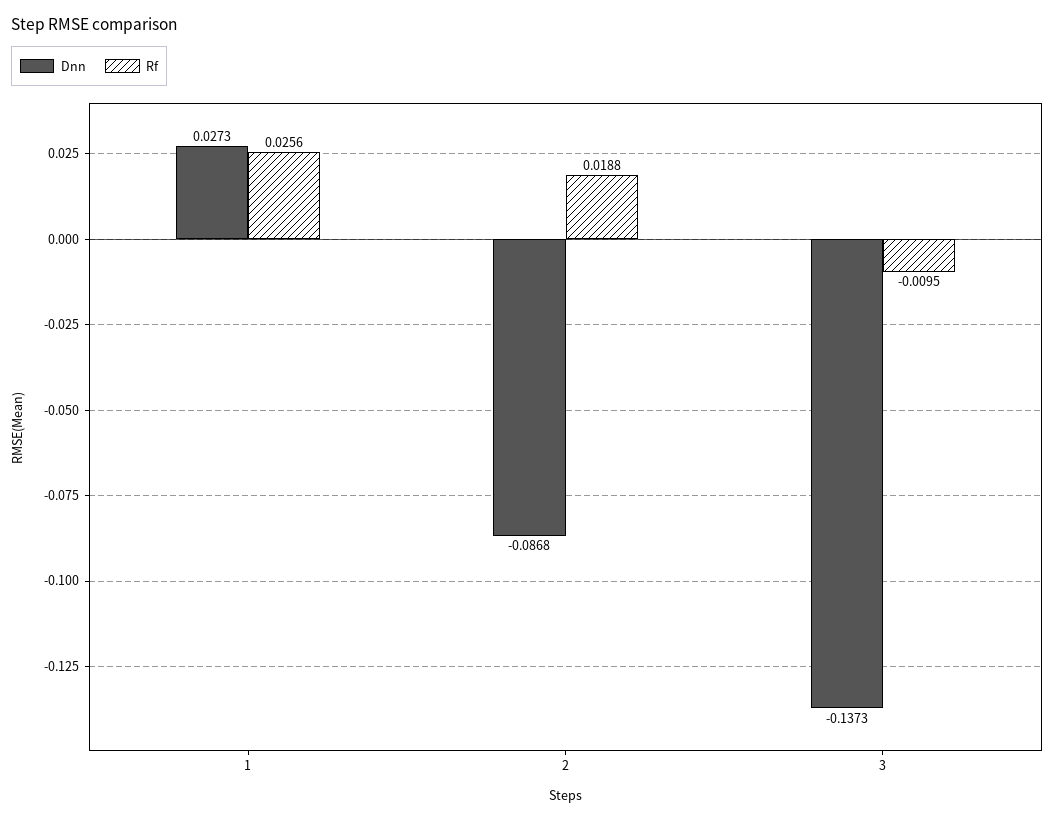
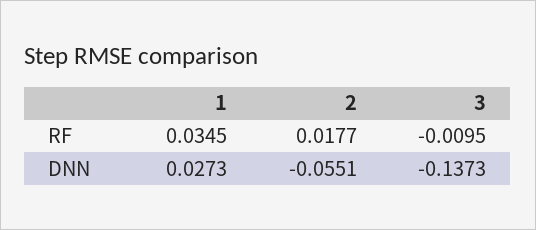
  {
    "Dnn": {
      "1": 0.0273,
-     "2": -0.0868,
+     "2": -0.0551,
      "3": -0.1373
    },
    "Rf": {
-     "1": 0.0256,
+     "1": 0.0345,
-     "2": 0.0188,
+     "2": 0.0177,
      "3": -0.0095
    }
  }

